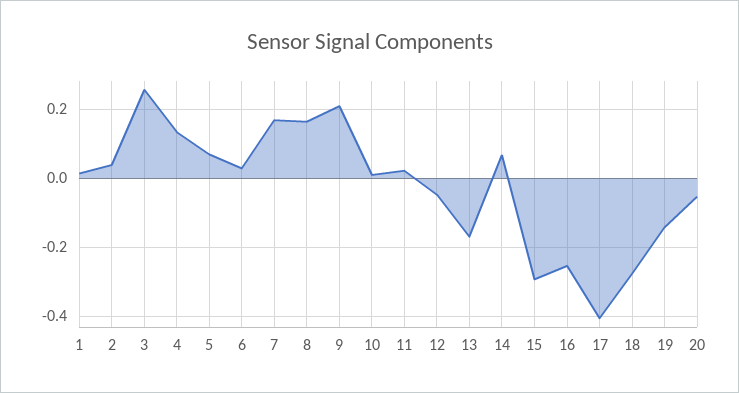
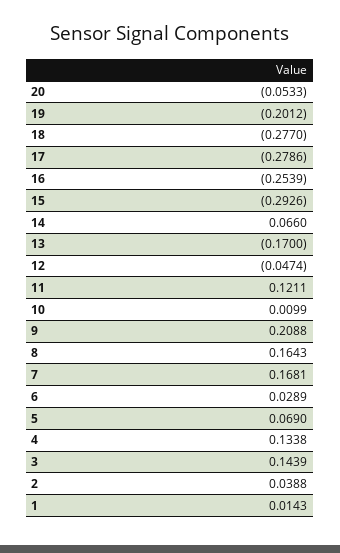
  {
    "1": 0.0143,
    "2": 0.0388,
-   "3": 0.26,
+   "3": 0.1439,
    "4": 0.1338,
    "5": 0.069,
    "6": 0.0289,
    "7": 0.1681,
    "8": 0.1643,
    "9": 0.2088,
    "10": 0.0099,
-   "11": 0.02,
+   "11": 0.1211,
    "12": -0.0474,
    "13": -0.17,
    "14": 0.066,
    "15": -0.2926,
    "16": -0.2539,
-   "17": -0.4,
+   "17": -0.2786,
    "18": -0.277,
-   "19": -0.14,
+   "19": -0.2012,
    "20": -0.0533
  }

